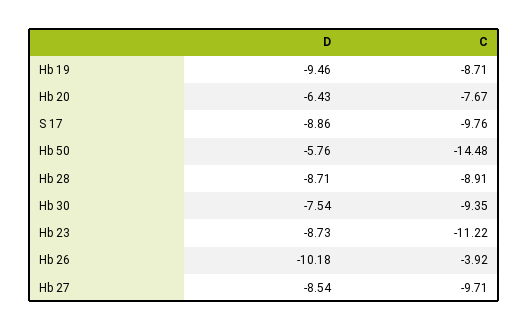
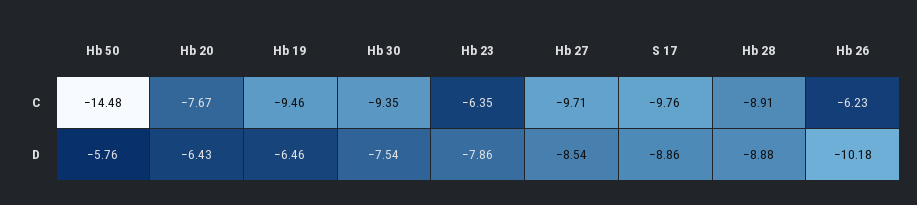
  {
    "D": {
-     "Hb 19": -9.46,
+     "Hb 19": -6.46,
      "Hb 20": -6.43,
      "S 17": -8.86,
      "Hb 50": -5.76,
-     "Hb 28": -8.71,
+     "Hb 28": -8.88,
      "Hb 30": -7.54,
-     "Hb 23": -8.73,
+     "Hb 23": -7.86,
      "Hb 26": -10.18,
      "Hb 27": -8.54
    },
    "C": {
-     "Hb 19": -8.71,
+     "Hb 19": -9.46,
      "Hb 20": -7.67,
      "S 17": -9.76,
      "Hb 50": -14.48,
      "Hb 28": -8.91,
      "Hb 30": -9.35,
-     "Hb 23": -11.22,
+     "Hb 23": -6.35,
-     "Hb 26": -3.92,
+     "Hb 26": -6.23,
      "Hb 27": -9.71
    }
  }

